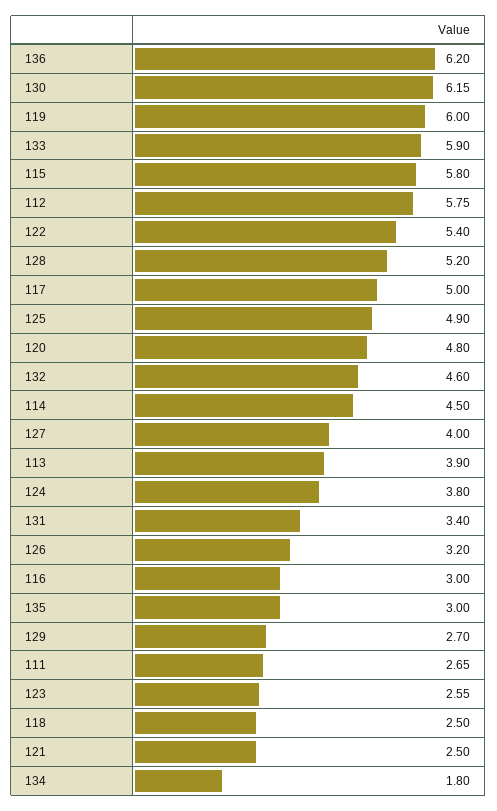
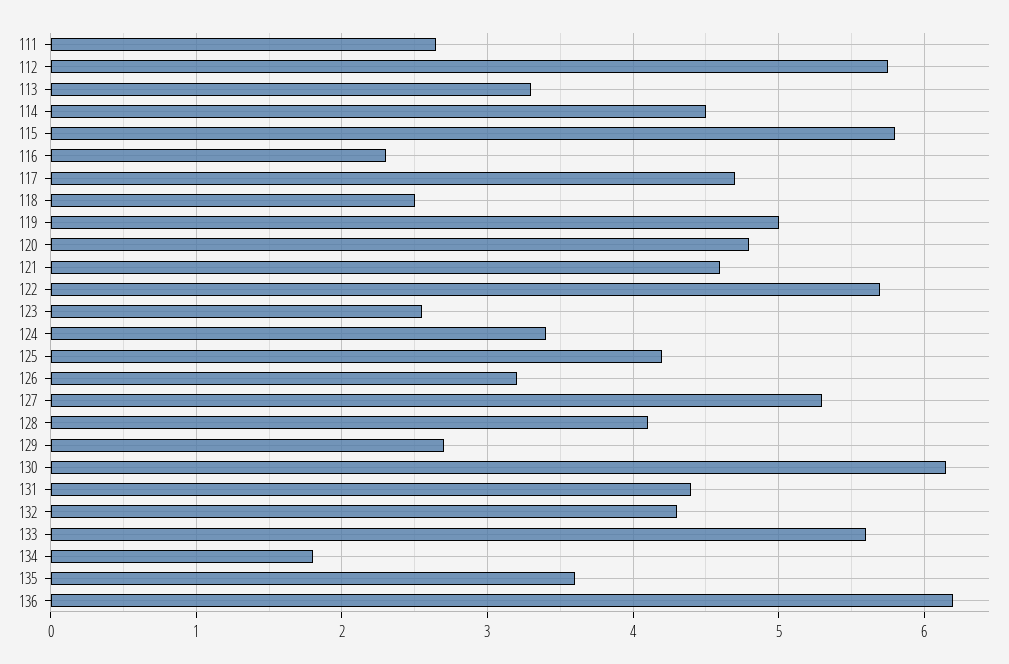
  {
    "136": 6.2,
    "130": 6.15,
-   "119": 6,
+   "119": 5,
-   "133": 5.9,
+   "133": 5.6,
    "115": 5.8,
    "112": 5.75,
-   "122": 5.4,
+   "122": 5.7,
-   "128": 5.2,
+   "128": 4.1,
-   "117": 5,
+   "117": 4.7,
-   "125": 4.9,
+   "125": 4.2,
    "120": 4.8,
-   "132": 4.6,
+   "132": 4.3,
    "114": 4.5,
-   "127": 4,
+   "127": 5.3,
-   "113": 3.9,
+   "113": 3.3,
-   "124": 3.8,
+   "124": 3.4,
-   "131": 3.4,
+   "131": 4.4,
    "126": 3.2,
-   "116": 3,
+   "116": 2.3,
-   "135": 3,
+   "135": 3.6,
    "129": 2.7,
    "111": 2.65,
    "123": 2.55,
    "118": 2.5,
-   "121": 2.5,
+   "121": 4.6,
    "134": 1.8
  }

